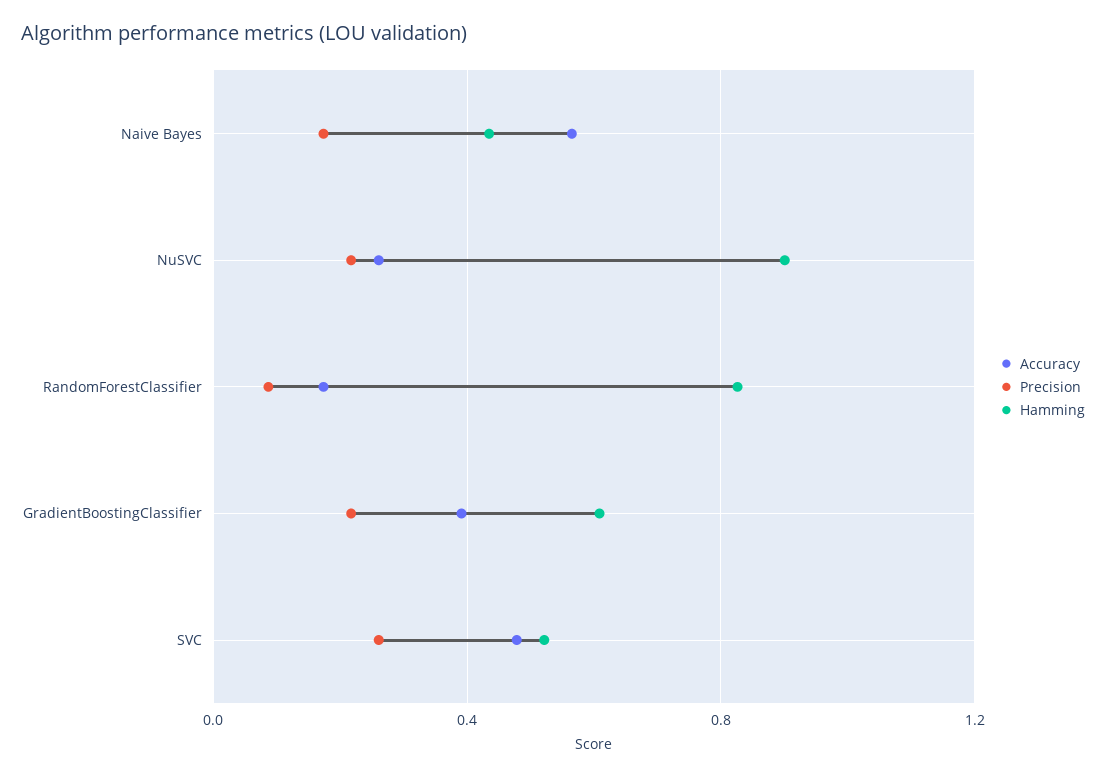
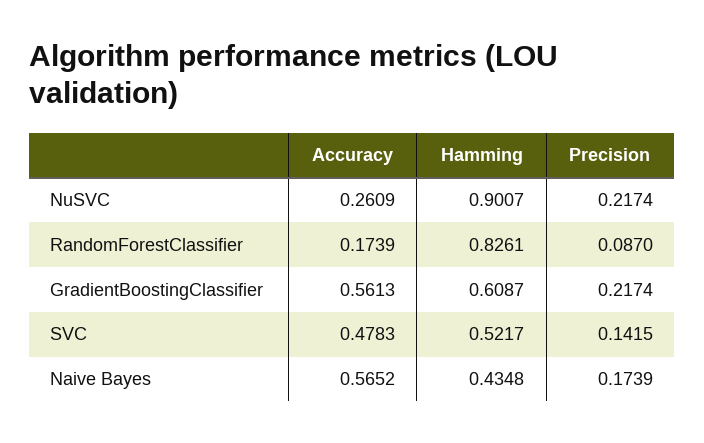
  {
    "Accuracy": {
      "Naive Bayes": 0.5652,
      "NuSVC": 0.2609,
      "RandomForestClassifier": 0.1739,
-     "GradientBoostingClassifier": 0.4,
+     "GradientBoostingClassifier": 0.5613,
      "SVC": 0.4783
    },
    "Precision": {
      "Naive Bayes": 0.1739,
      "NuSVC": 0.2174,
      "RandomForestClassifier": 0.087,
      "GradientBoostingClassifier": 0.2174,
-     "SVC": 0.25
+     "SVC": 0.1415
    },
    "Hamming": {
      "Naive Bayes": 0.4348,
      "NuSVC": 0.9007,
      "RandomForestClassifier": 0.8261,
      "GradientBoostingClassifier": 0.6087,
      "SVC": 0.5217
    }
  }

